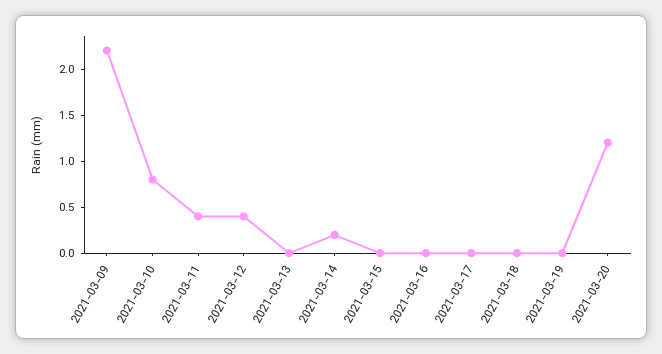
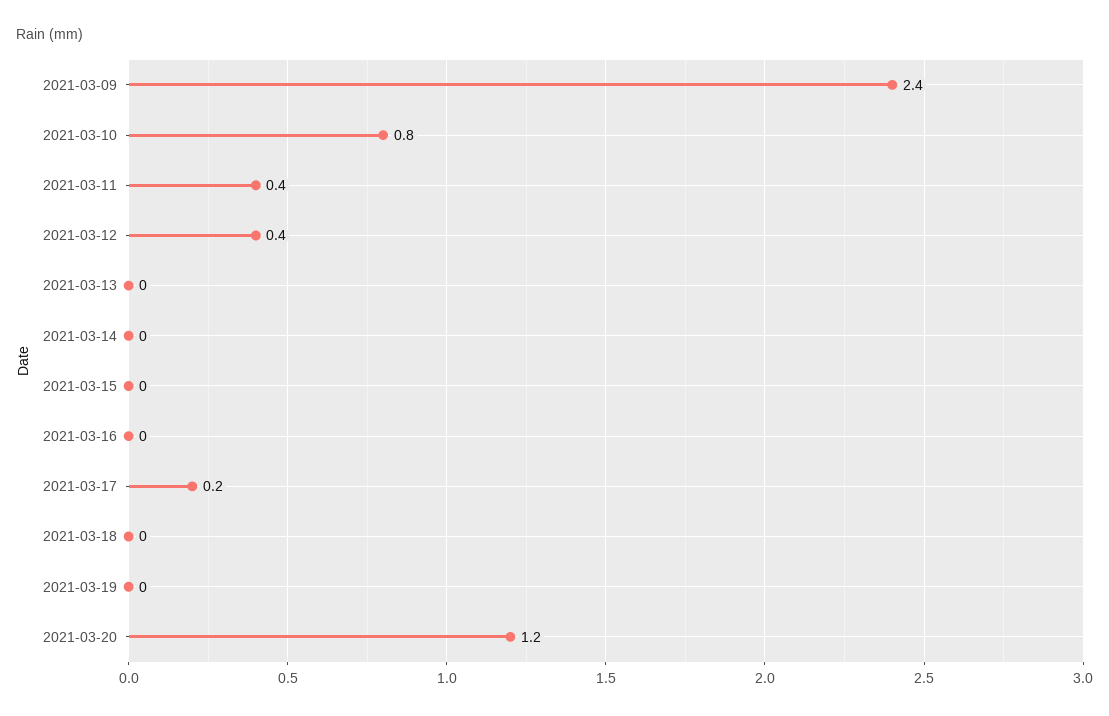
  {
-   "2021-03-09": 2.2,
+   "2021-03-09": 2.4,
    "2021-03-10": 0.8,
    "2021-03-11": 0.4,
    "2021-03-12": 0.4,
    "2021-03-13": 0,
-   "2021-03-14": 0.2,
+   "2021-03-14": 0,
    "2021-03-15": 0,
    "2021-03-16": 0,
-   "2021-03-17": 0,
+   "2021-03-17": 0.2,
    "2021-03-18": 0,
    "2021-03-19": 0,
    "2021-03-20": 1.2
  }

